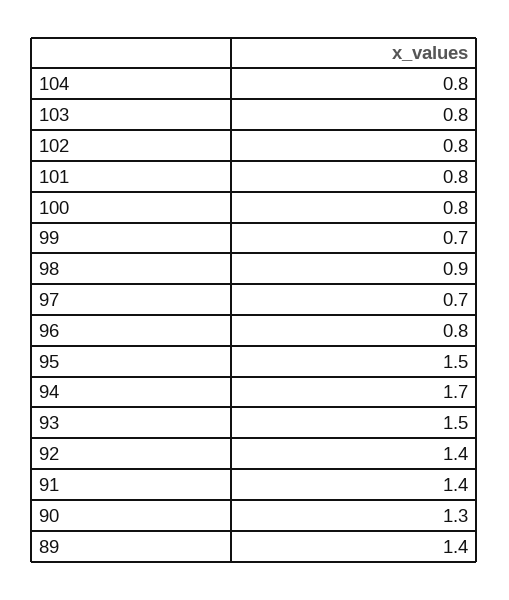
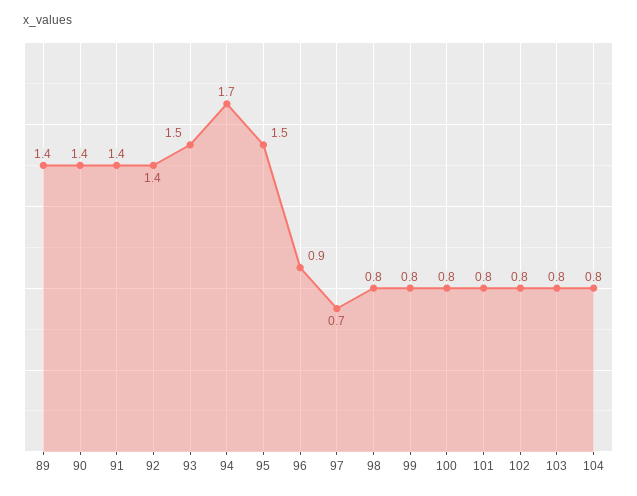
  {
    "104": 0.8,
    "103": 0.8,
    "102": 0.8,
    "101": 0.8,
    "100": 0.8,
-   "99": 0.7,
+   "99": 0.8,
-   "98": 0.9,
+   "98": 0.8,
    "97": 0.7,
-   "96": 0.8,
+   "96": 0.9,
    "95": 1.5,
    "94": 1.7,
    "93": 1.5,
    "92": 1.4,
    "91": 1.4,
-   "90": 1.3,
+   "90": 1.4,
    "89": 1.4
  }

